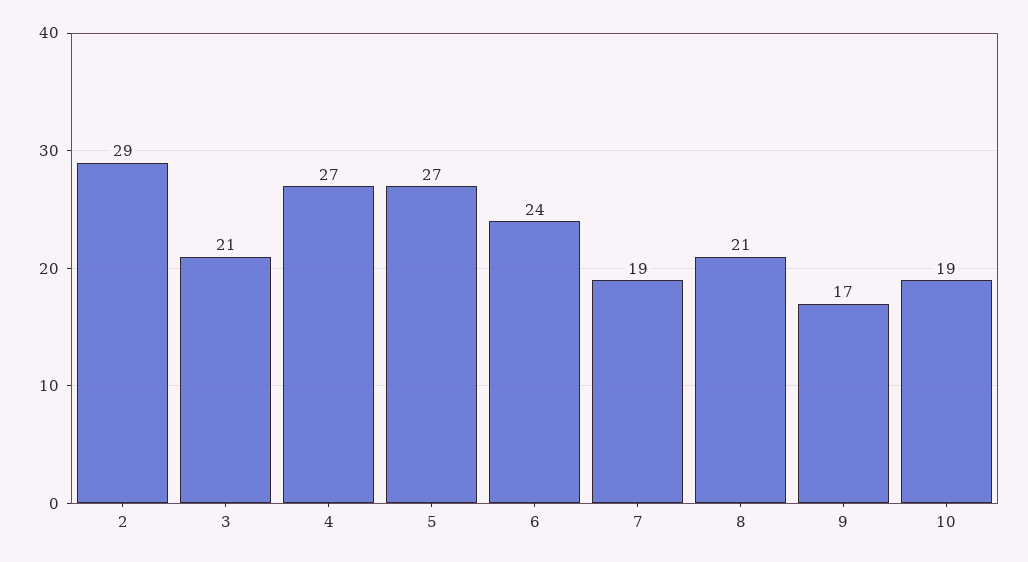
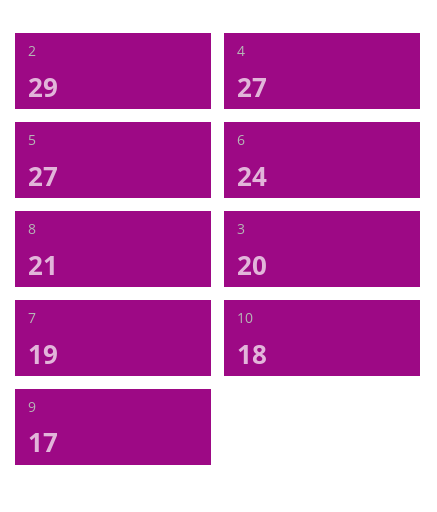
  {
    "2": 29,
-   "3": 21,
+   "3": 20,
    "4": 27,
    "5": 27,
    "6": 24,
    "7": 19,
    "8": 21,
    "9": 17,
-   "10": 19
+   "10": 18
  }

